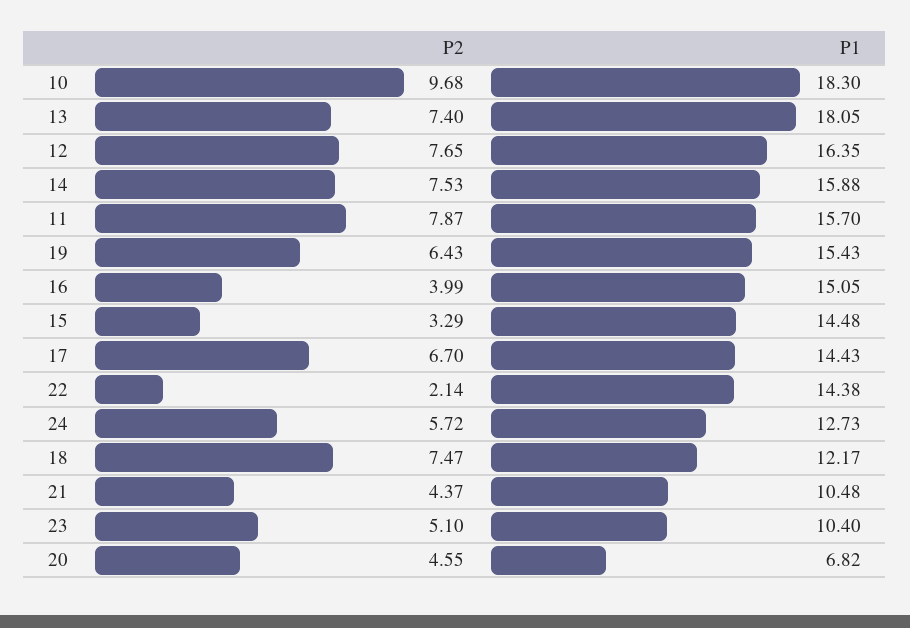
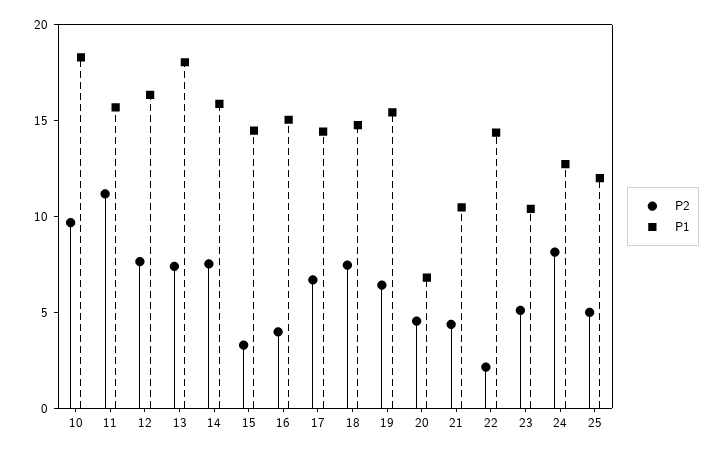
  {
    "P2": {
      "10": 9.68,
      "13": 7.4,
      "12": 7.65,
      "14": 7.53,
-     "11": 7.87,
+     "11": 11,
      "19": 6.43,
      "16": 3.99,
      "15": 3.29,
      "17": 6.7,
      "22": 2.14,
-     "24": 5.72,
+     "24": 8,
      "18": 7.47,
      "21": 4.37,
      "23": 5.1,
-     "20": 4.55
+     "20": 4.55,
+     "25": 5
    },
    "P1": {
      "10": 18.3,
      "13": 18.05,
      "12": 16.35,
      "14": 15.88,
      "11": 15.7,
      "19": 15.43,
      "16": 15.05,
      "15": 14.48,
      "17": 14.43,
      "22": 14.38,
      "24": 12.73,
-     "18": 12.17,
+     "18": 15,
      "21": 10.48,
      "23": 10.4,
-     "20": 6.82
+     "20": 6.82,
+     "25": 12
    }
  }

